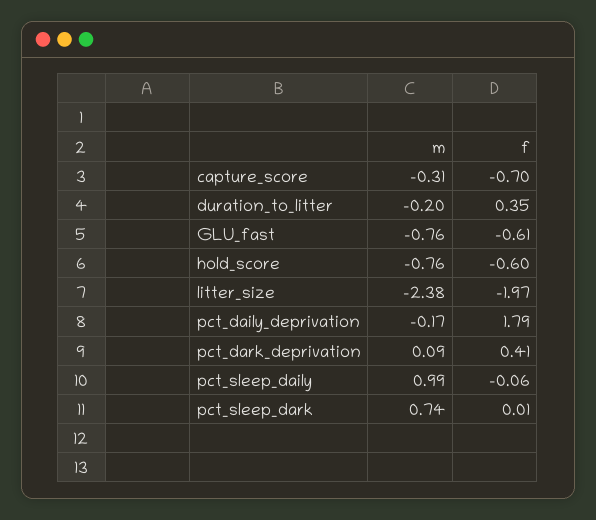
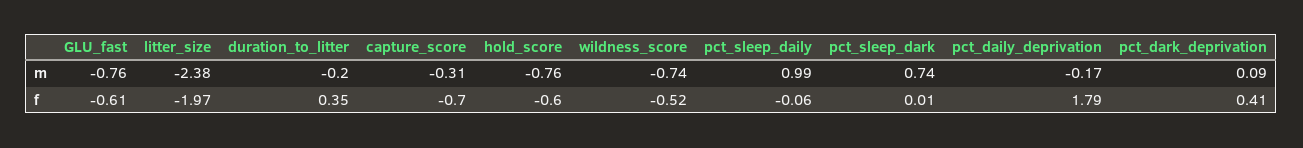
  {
    "m": {
      "capture_score": -0.31,
      "duration_to_litter": -0.2,
      "GLU_fast": -0.76,
      "hold_score": -0.76,
      "litter_size": -2.38,
      "pct_daily_deprivation": -0.17,
      "pct_dark_deprivation": 0.09,
      "pct_sleep_daily": 0.99,
-     "pct_sleep_dark": 0.74
+     "pct_sleep_dark": 0.74,
+     "wildness_score": -0.74
    },
    "f": {
      "capture_score": -0.7,
      "duration_to_litter": 0.35,
      "GLU_fast": -0.61,
      "hold_score": -0.6,
      "litter_size": -1.97,
      "pct_daily_deprivation": 1.79,
      "pct_dark_deprivation": 0.41,
      "pct_sleep_daily": -0.06,
-     "pct_sleep_dark": 0.01
+     "pct_sleep_dark": 0.01,
+     "wildness_score": -0.52
    }
  }

